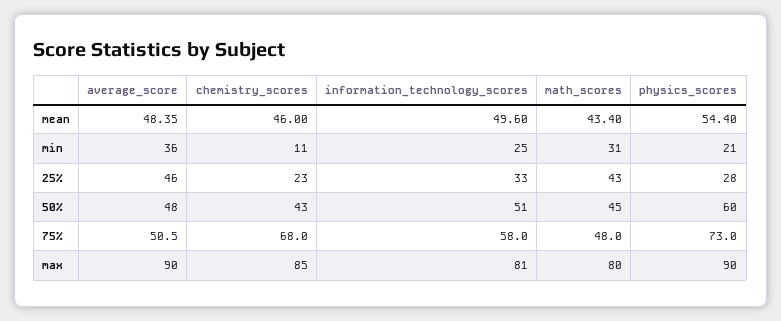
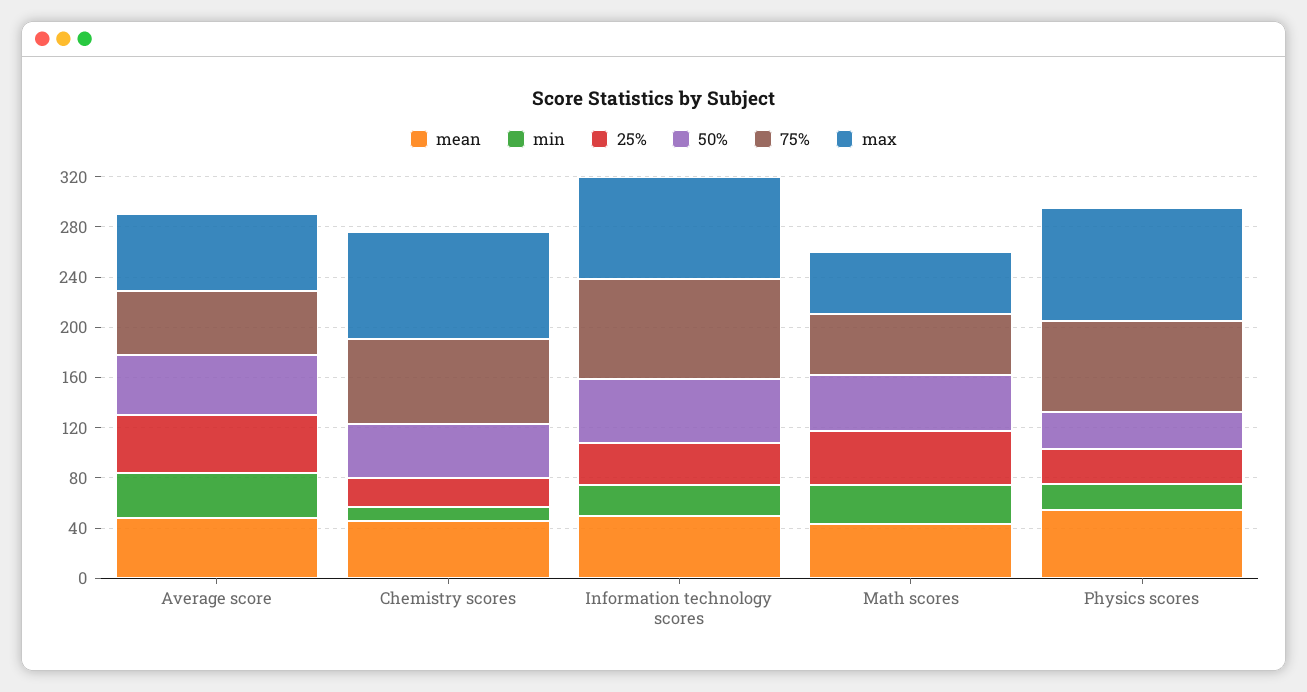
  {
    "mean": {
      "average_score": 48.35,
      "chemistry_scores": 46,
      "information_technology_scores": 49.6,
      "math_scores": 43.4,
      "physics_scores": 54.4
    },
    "min": {
      "average_score": 36,
      "chemistry_scores": 11,
      "information_technology_scores": 25,
      "math_scores": 31,
      "physics_scores": 21
    },
    "25%": {
      "average_score": 46,
      "chemistry_scores": 23,
      "information_technology_scores": 33,
      "math_scores": 43,
      "physics_scores": 28
    },
    "50%": {
      "average_score": 48,
      "chemistry_scores": 43,
      "information_technology_scores": 51,
      "math_scores": 45,
-     "physics_scores": 60
+     "physics_scores": 30
    },
    "75%": {
      "average_score": 50.5,
      "chemistry_scores": 68,
-     "information_technology_scores": 58,
+     "information_technology_scores": 80,
      "math_scores": 48,
      "physics_scores": 73
    },
    "max": {
-     "average_score": 90,
+     "average_score": 60,
      "chemistry_scores": 85,
      "information_technology_scores": 81,
-     "math_scores": 80,
+     "math_scores": 50,
      "physics_scores": 90
    }
  }

